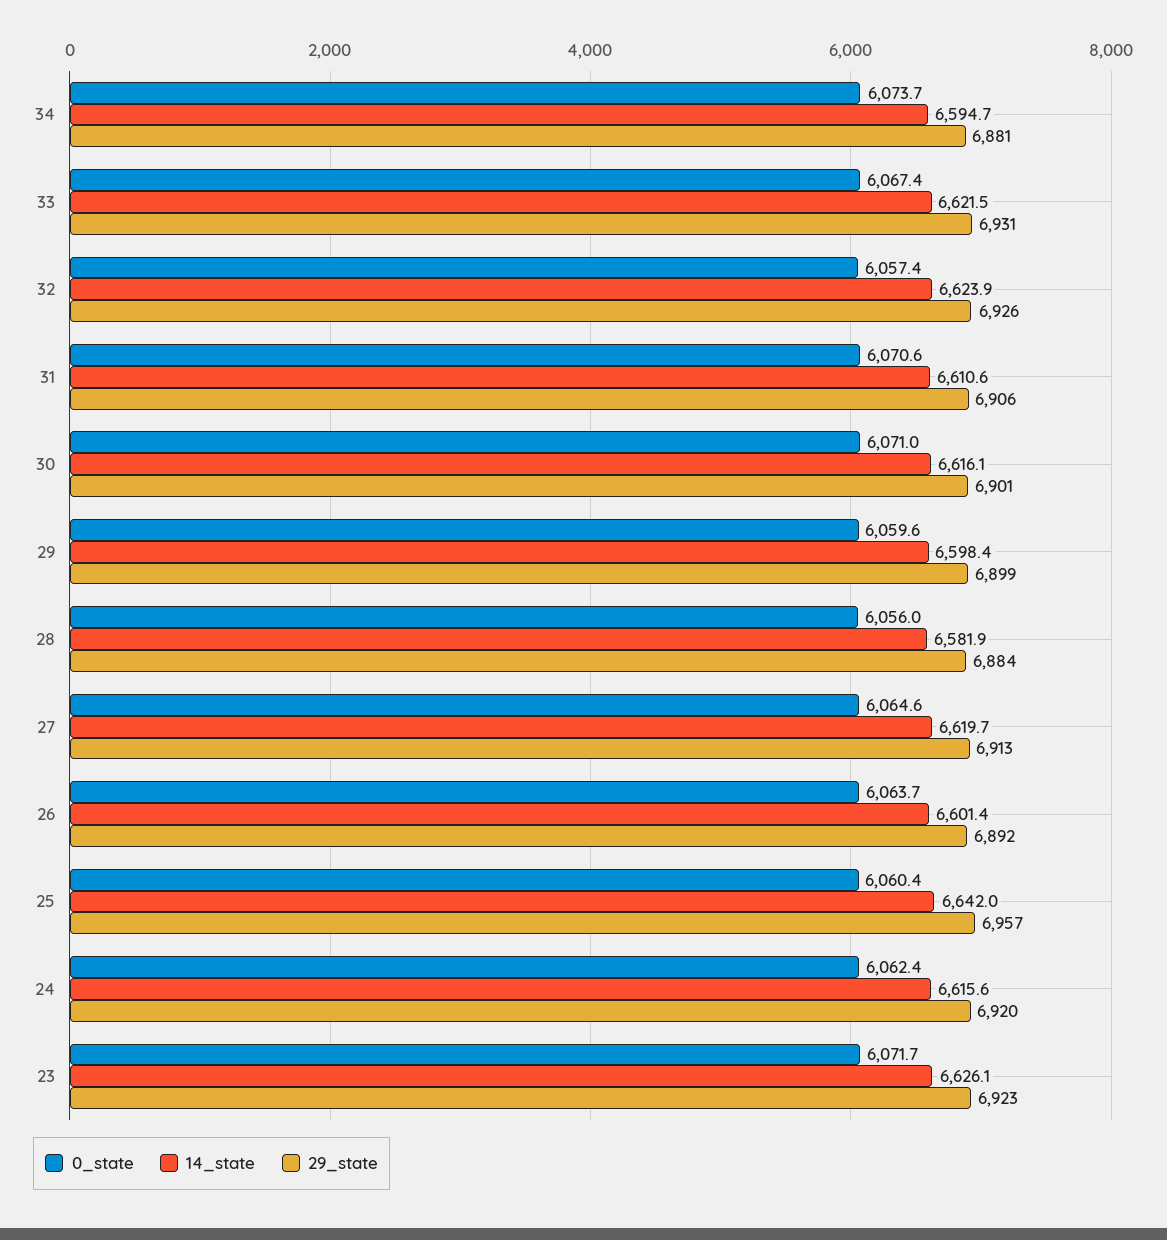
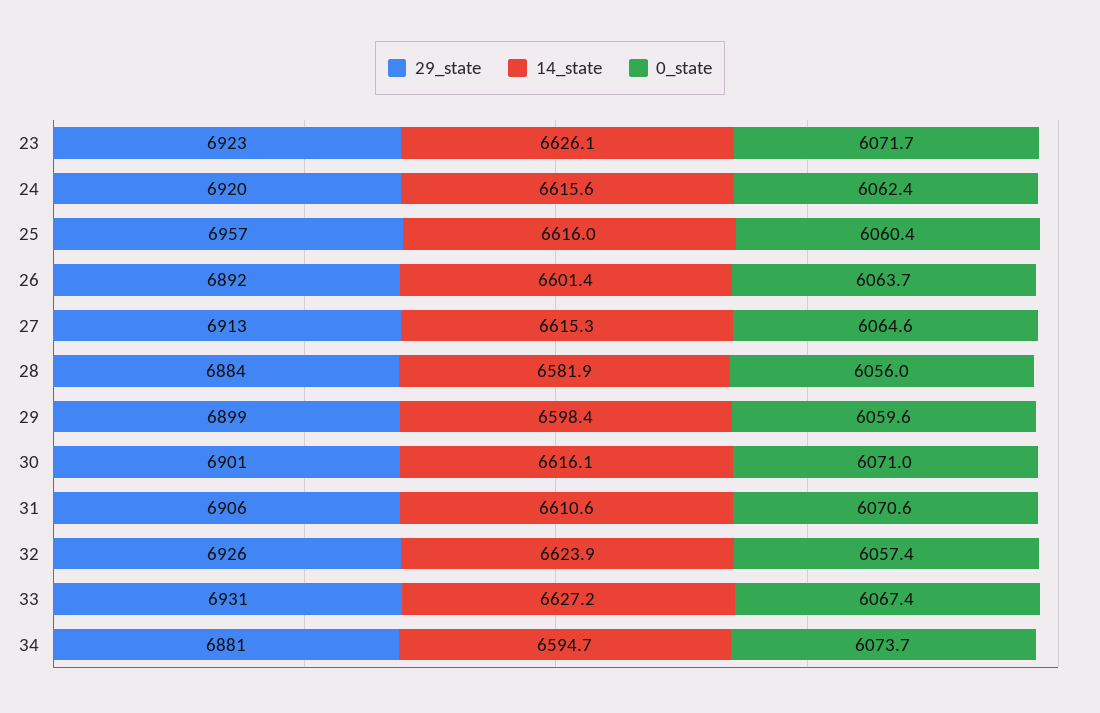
  {
    "0_state": {
      "34": 6073.7,
      "33": 6067.4,
      "32": 6057.4,
      "31": 6070.6,
      "30": 6071,
      "29": 6059.6,
      "28": 6056,
      "27": 6064.6,
      "26": 6063.7,
      "25": 6060.4,
      "24": 6062.4,
      "23": 6071.7
    },
    "14_state": {
      "34": 6594.7,
-     "33": 6621.5,
+     "33": 6627.2,
      "32": 6623.9,
      "31": 6610.6,
      "30": 6616.1,
      "29": 6598.4,
      "28": 6581.9,
-     "27": 6619.7,
+     "27": 6615.3,
      "26": 6601.4,
-     "25": 6642,
+     "25": 6616,
      "24": 6615.6,
      "23": 6626.1
    },
    "29_state": {
      "34": 6881,
      "33": 6931,
      "32": 6926,
      "31": 6906,
      "30": 6901,
      "29": 6899,
      "28": 6884,
      "27": 6913,
      "26": 6892,
      "25": 6957,
      "24": 6920,
      "23": 6923
    }
  }

